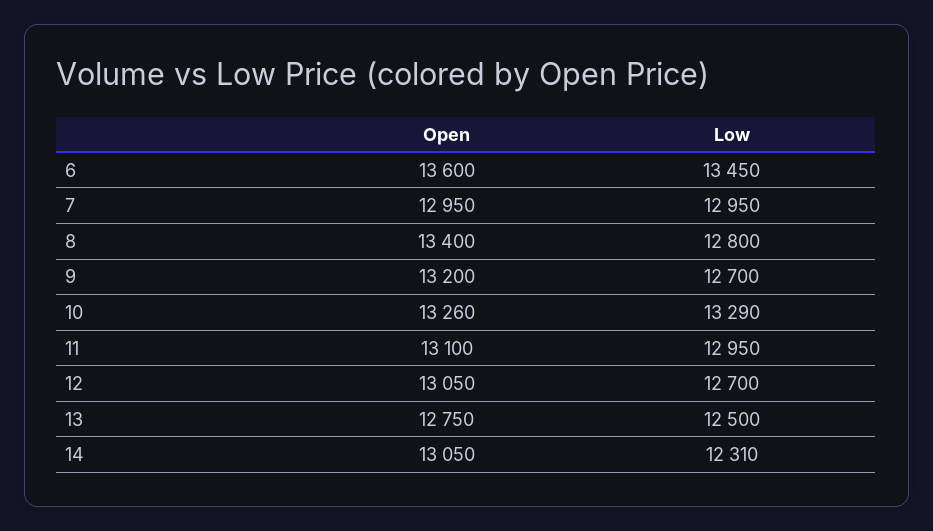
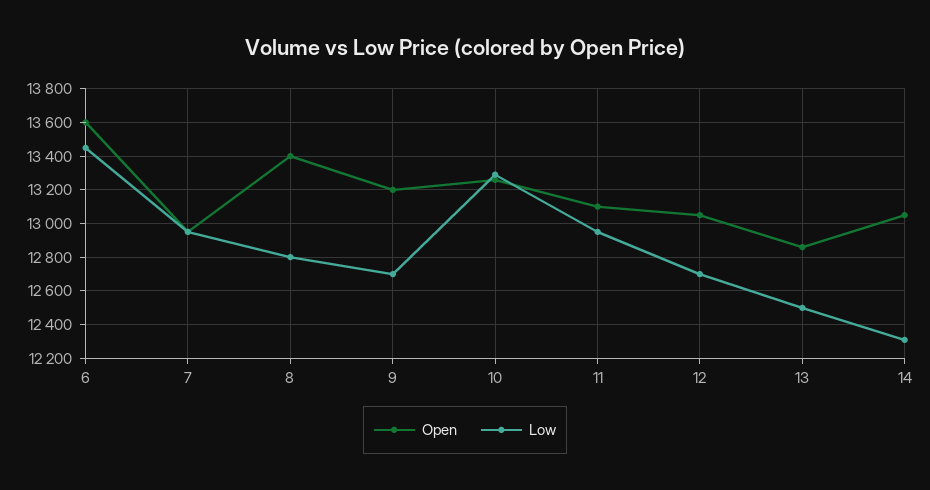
  {
    "Open": {
      "6": 13600,
      "7": 12950,
      "8": 13400,
      "9": 13200,
      "10": 13260,
      "11": 13100,
      "12": 13050,
-     "13": 12750,
+     "13": 12850,
      "14": 13050
    },
    "Low": {
      "6": 13450,
      "7": 12950,
      "8": 12800,
      "9": 12700,
      "10": 13290,
      "11": 12950,
      "12": 12700,
      "13": 12500,
      "14": 12310
    }
  }

